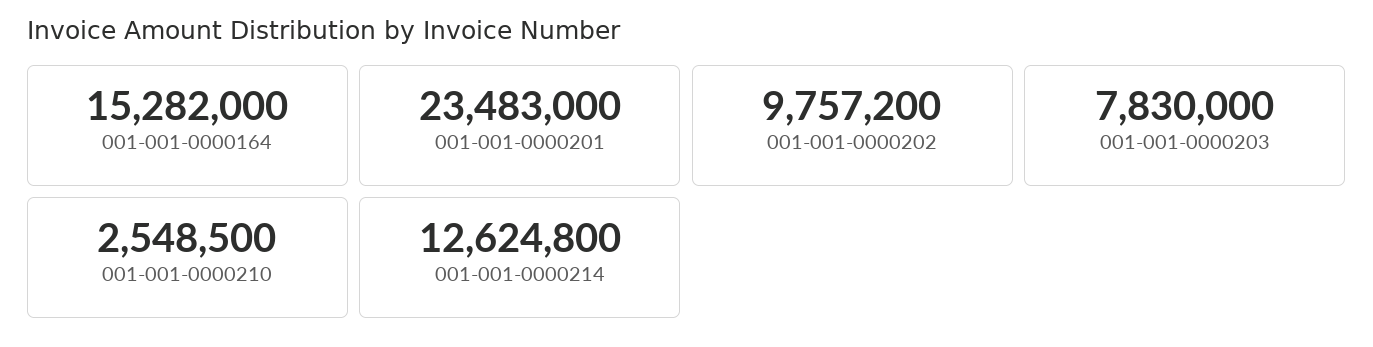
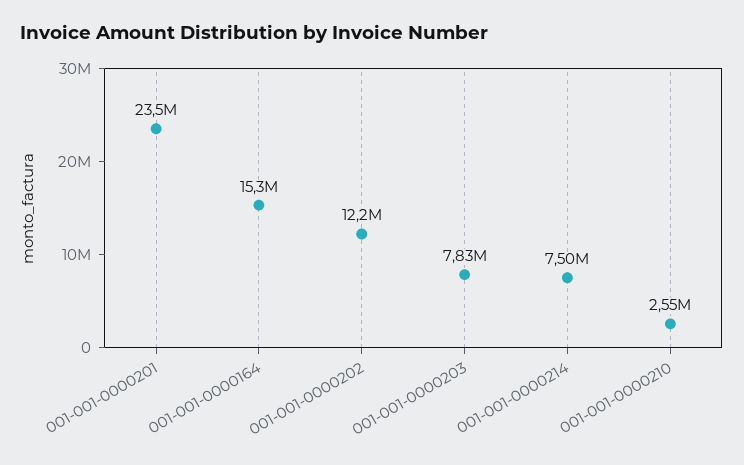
  {
    "001-001-0000164": 15282000,
    "001-001-0000201": 23483000,
-   "001-001-0000202": 9757200,
+   "001-001-0000202": 12200000,
    "001-001-0000203": 7830000,
    "001-001-0000210": 2548500,
-   "001-001-0000214": 12624800
+   "001-001-0000214": 7500000
  }

